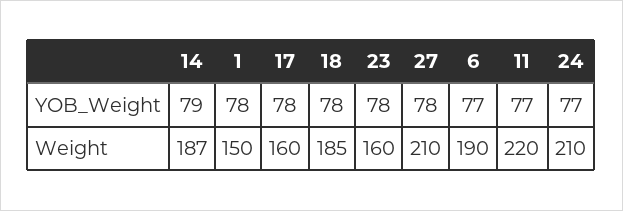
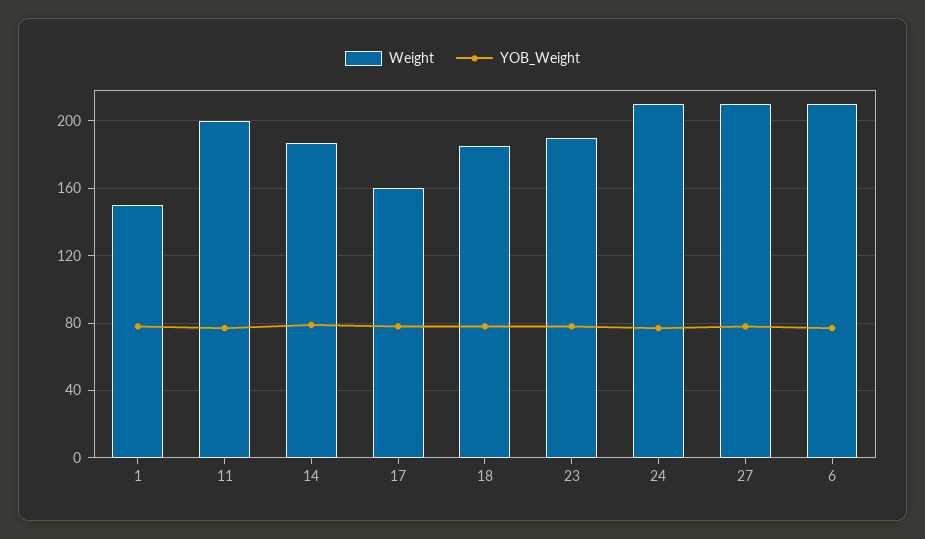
  {
    "YOB_Weight": {
      "14": 79,
      "1": 78,
      "17": 78,
      "18": 78,
      "23": 78,
      "27": 78,
      "6": 77,
      "11": 77,
      "24": 77
    },
    "Weight": {
      "14": 187,
      "1": 150,
      "17": 160,
      "18": 185,
-     "23": 160,
+     "23": 190,
      "27": 210,
-     "6": 190,
+     "6": 210,
-     "11": 220,
+     "11": 200,
      "24": 210
    }
  }

